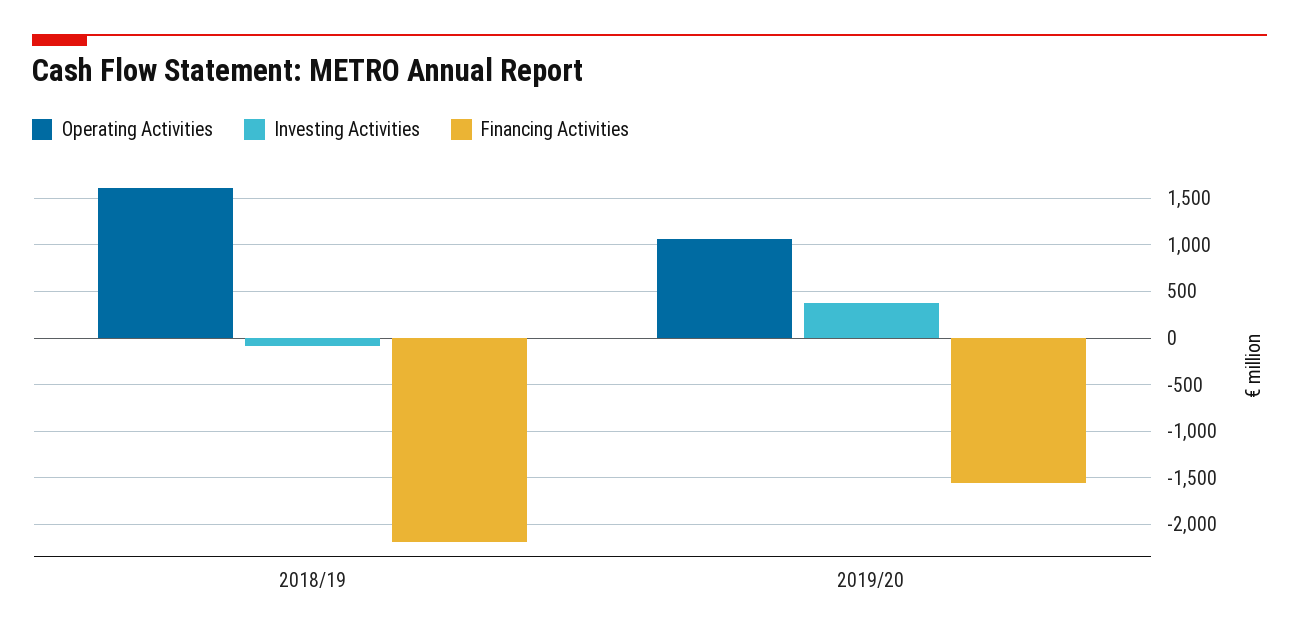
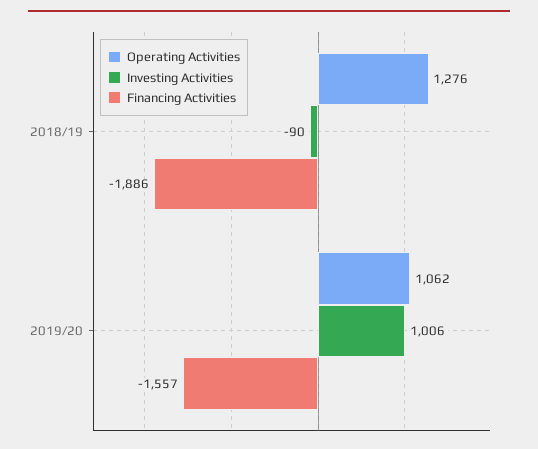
  {
    "Operating Activities": {
-     "2018/19": 1600,
+     "2018/19": 1276,
      "2019/20": 1062
    },
    "Investing Activities": {
      "2018/19": -90,
-     "2019/20": 400
+     "2019/20": 1006
    },
    "Financing Activities": {
-     "2018/19": -2200,
+     "2018/19": -1886,
      "2019/20": -1557
    }
  }

